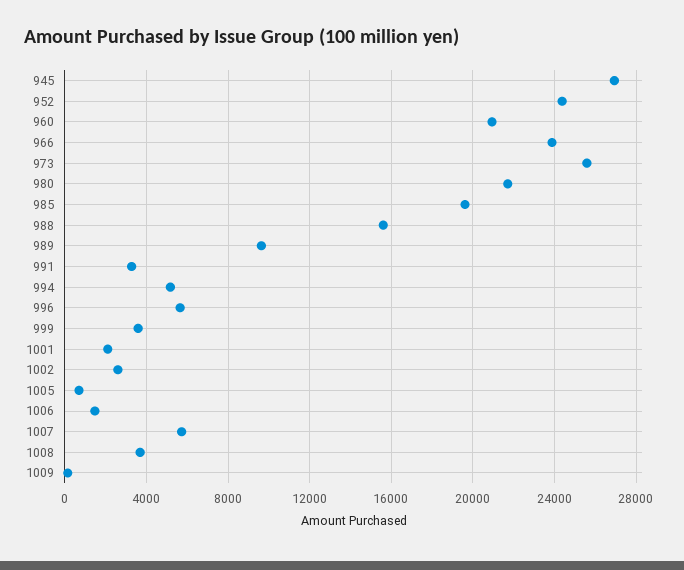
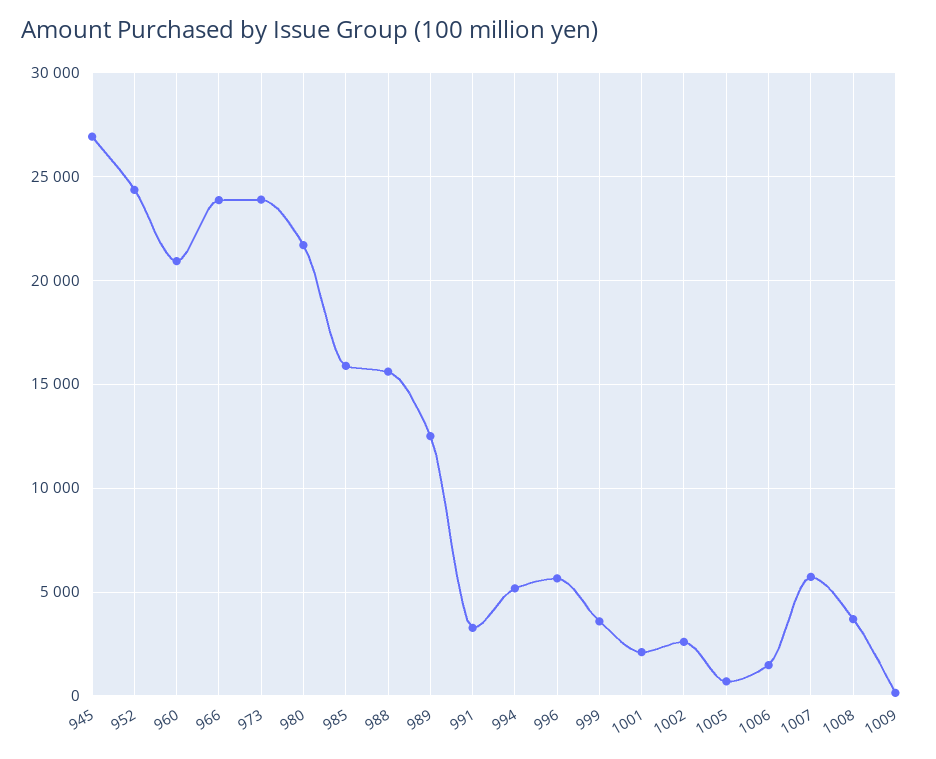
  {
    "945": 27000,
    "952": 24500,
    "960": 21000,
    "966": 24000,
-   "973": 25500,
+   "973": 24000,
    "980": 21500,
-   "985": 19500,
+   "985": 16000,
    "988": 15500,
-   "989": 9500,
+   "989": 12500,
    "991": 3500,
    "994": 5000,
    "996": 5500,
    "999": 3500,
    "1001": 2000,
    "1002": 2500,
    "1005": 500,
    "1006": 1500,
    "1007": 5500,
    "1008": 3500,
    "1009": 0
  }

